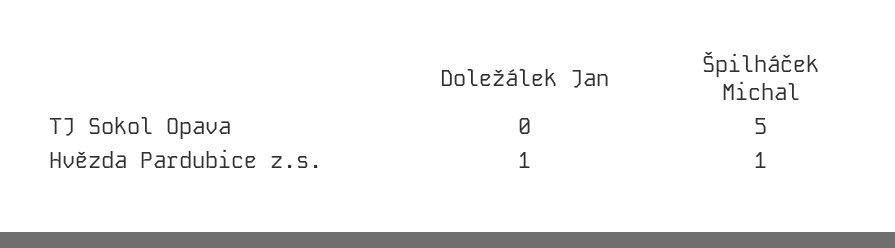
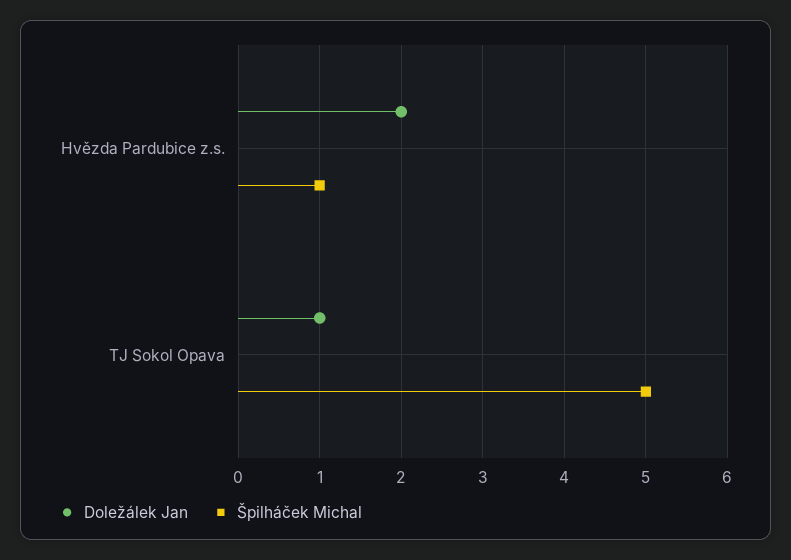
  {
    "Doležálek Jan": {
-     "TJ Sokol Opava": 0,
+     "TJ Sokol Opava": 1,
-     "Hvězda Pardubice z.s.": 1
+     "Hvězda Pardubice z.s.": 2
    },
    "Špilháček Michal": {
      "TJ Sokol Opava": 5,
      "Hvězda Pardubice z.s.": 1
    }
  }

